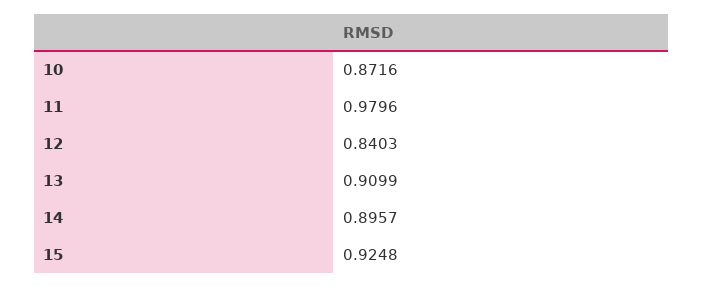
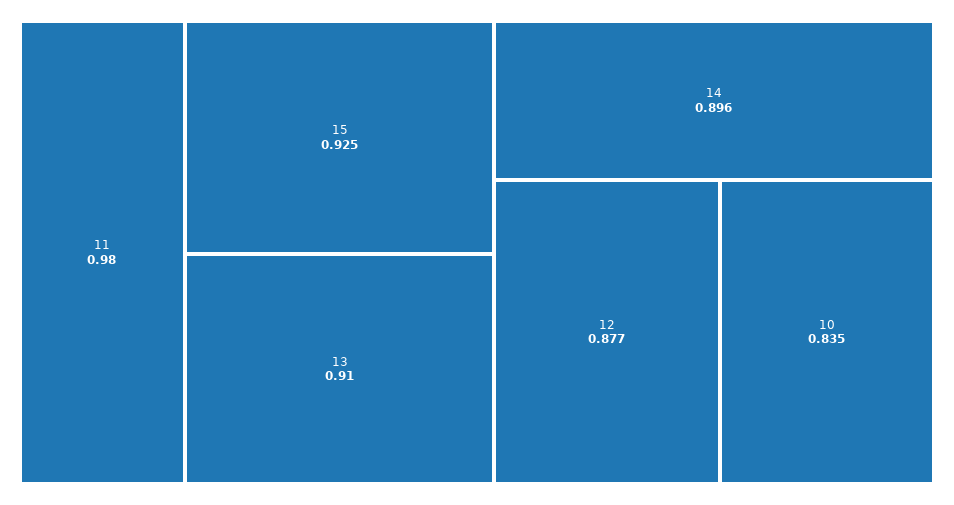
  {
-   "10": 0.8716,
+   "10": 0.835,
    "11": 0.9796,
-   "12": 0.8403,
+   "12": 0.877,
    "13": 0.9099,
    "14": 0.8957,
    "15": 0.9248
  }

